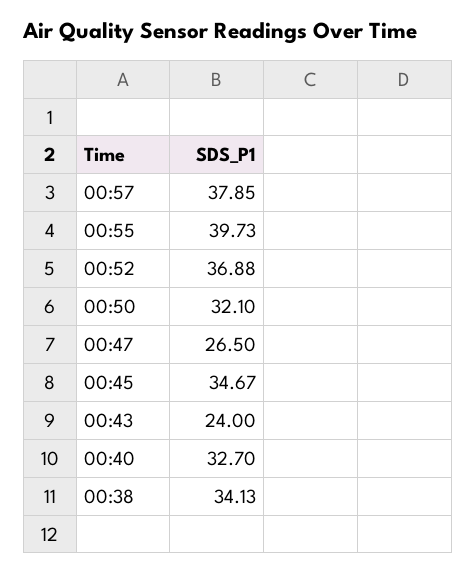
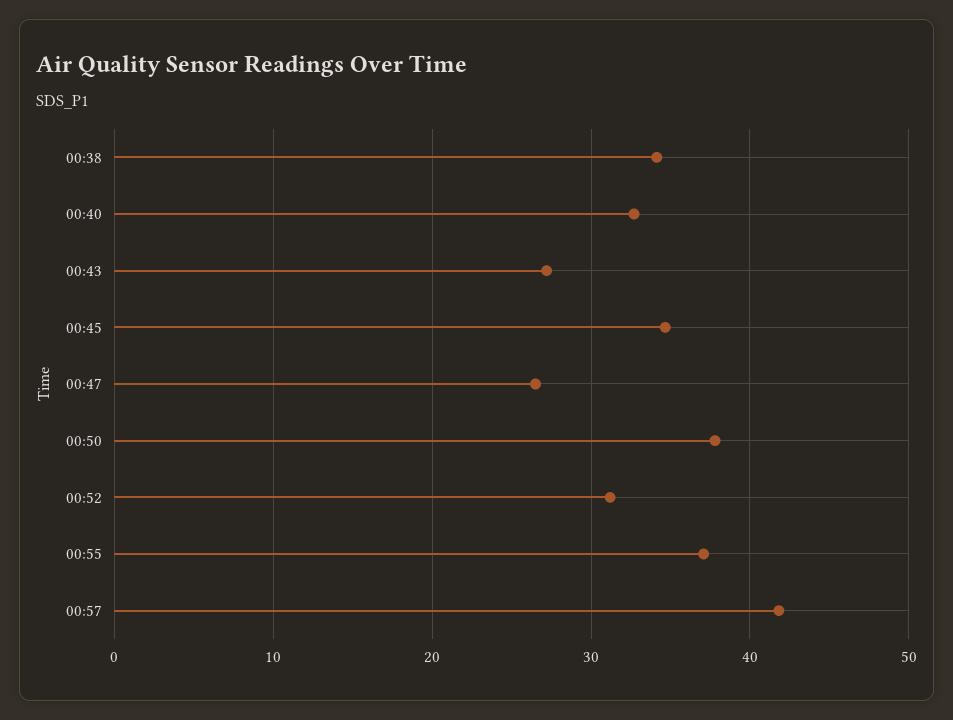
  {
-   "00:57": 37.85,
+   "00:57": 42,
-   "00:55": 39.73,
+   "00:55": 37,
-   "00:52": 36.88,
+   "00:52": 31,
-   "00:50": 32.1,
+   "00:50": 38,
    "00:47": 26.5,
    "00:45": 34.67,
-   "00:43": 24,
+   "00:43": 27,
    "00:40": 32.7,
    "00:38": 34.13
  }

